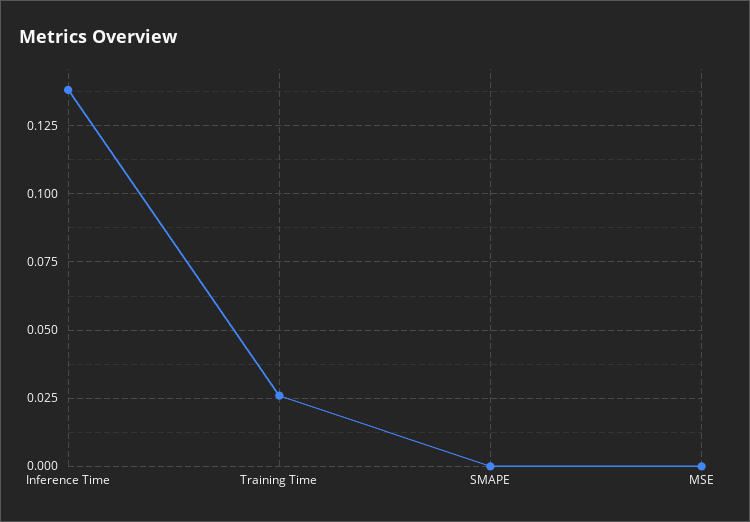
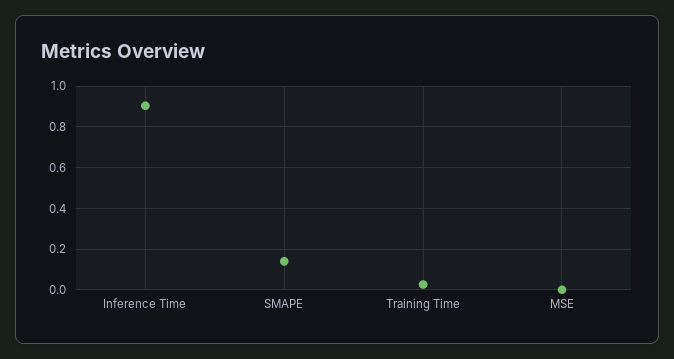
  {
-   "Inference Time": 0.1375,
+   "Inference Time": 0.9,
    "Training Time": 0.025,
-   "SMAPE": 0,
+   "SMAPE": 0.15,
    "MSE": 0
  }

